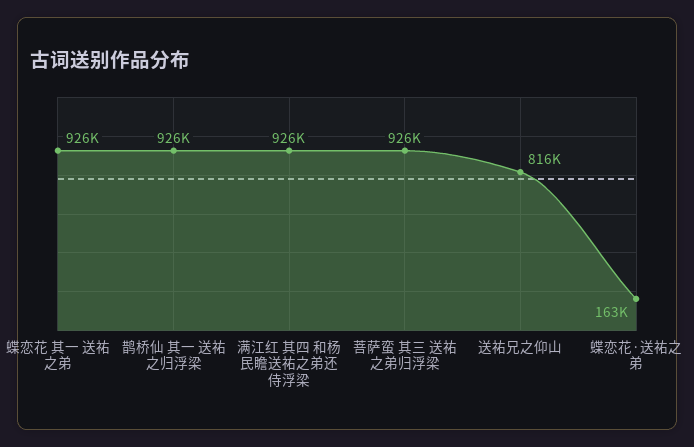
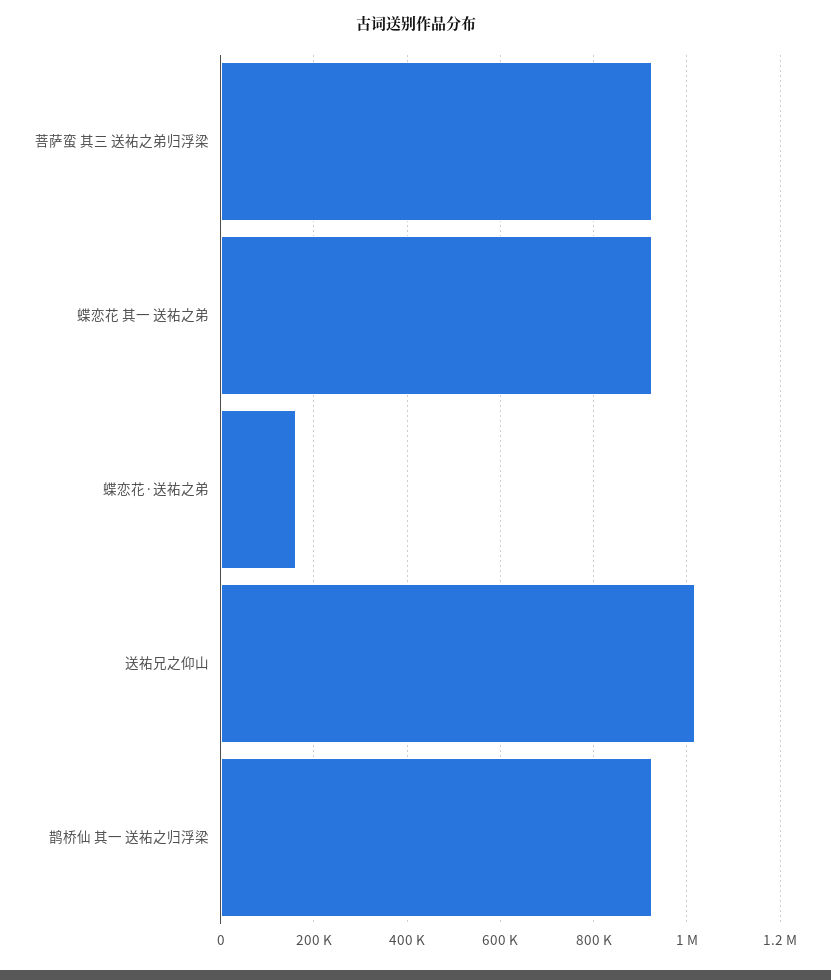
  {
    "蝶恋花 其一 送祐之弟": 926000,
    "鹊桥仙 其一 送祐之归浮梁": 926000,
-   "满江红 其四 和杨民瞻送祐之弟还侍浮梁": 926000,
    "菩萨蛮 其三 送祐之弟归浮梁": 926000,
-   "送祐兄之仰山": 816000,
+   "送祐兄之仰山": 1020000,
    "蝶恋花·送祐之弟": 163000
  }

